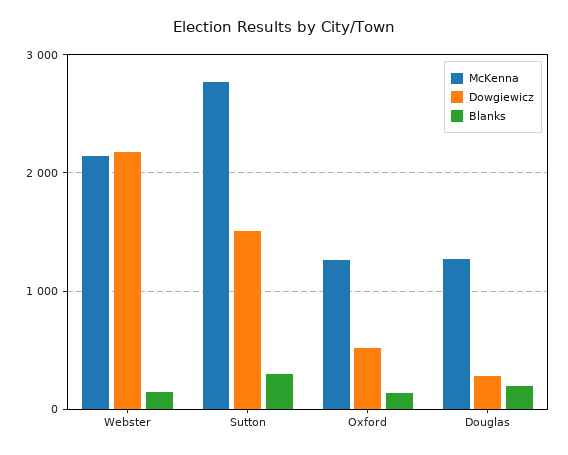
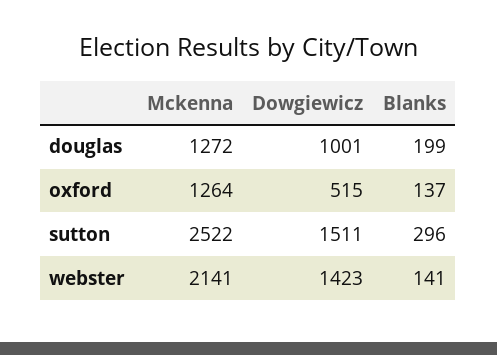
  {
    "McKenna": {
      "Webster": 2141,
-     "Sutton": 2800,
+     "Sutton": 2522,
      "Oxford": 1264,
      "Douglas": 1272
    },
    "Dowgiewicz": {
-     "Webster": 2200,
+     "Webster": 1423,
      "Sutton": 1511,
      "Oxford": 515,
-     "Douglas": 300
+     "Douglas": 1001
    },
    "Blanks": {
      "Webster": 141,
      "Sutton": 296,
      "Oxford": 137,
      "Douglas": 199
    }
  }

